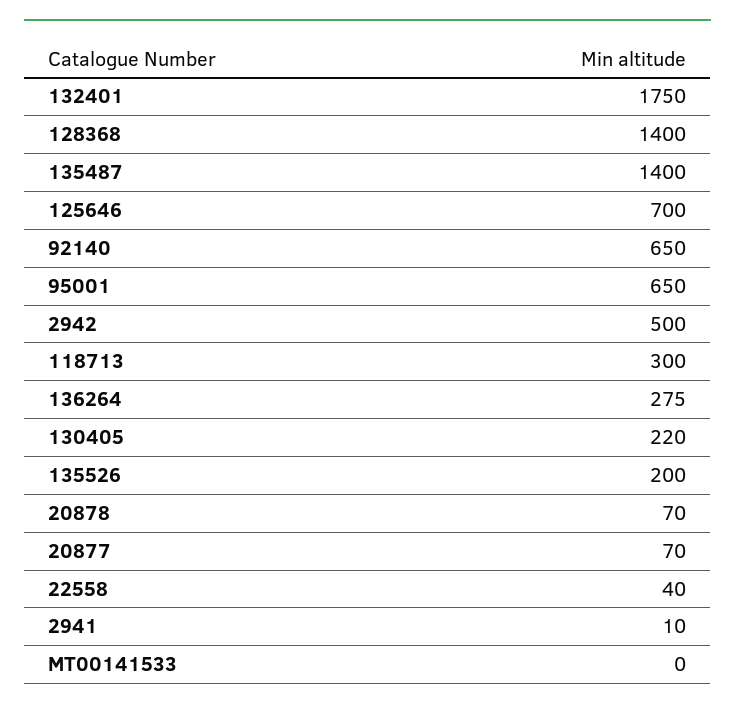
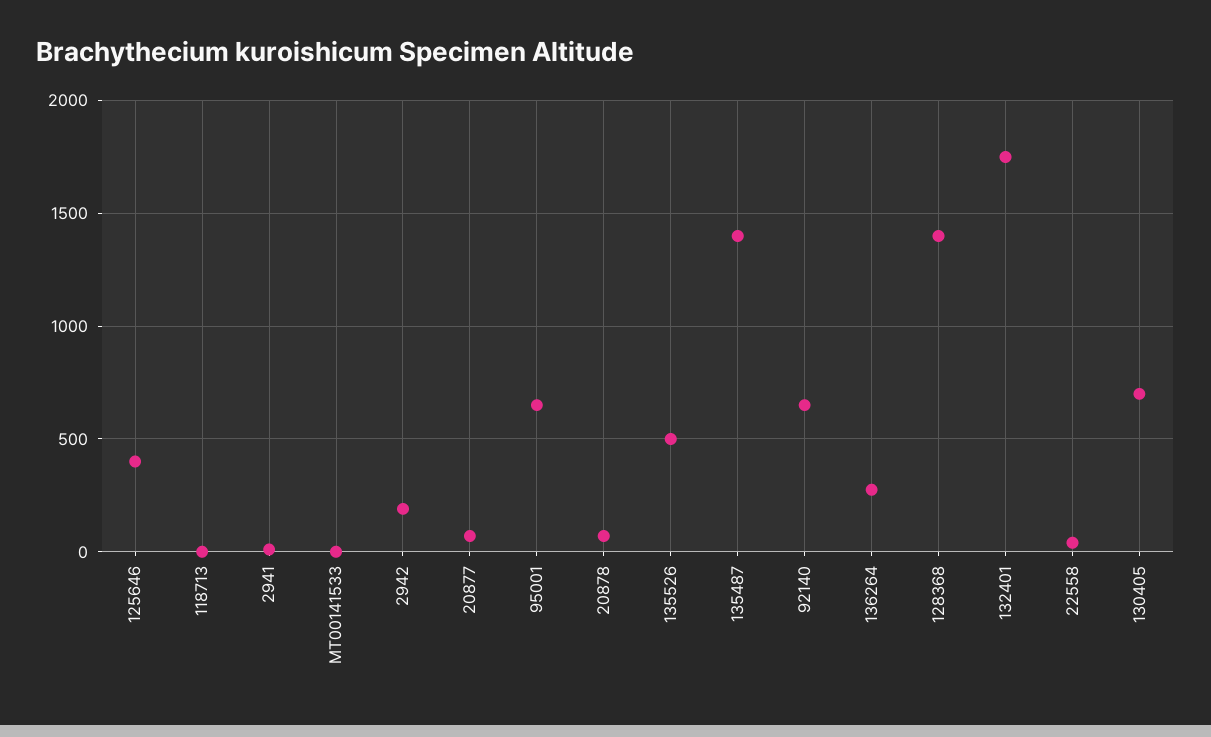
  {
    "132401": 1750,
    "128368": 1400,
    "135487": 1400,
-   "125646": 700,
+   "125646": 400,
    "92140": 650,
    "95001": 650,
-   "2942": 500,
+   "2942": 200,
-   "118713": 300,
+   "118713": 0,
    "136264": 275,
-   "130405": 220,
+   "130405": 700,
-   "135526": 200,
+   "135526": 500,
    "20878": 70,
    "20877": 70,
    "22558": 40,
    "2941": 10,
    "MT00141533": 0
  }

